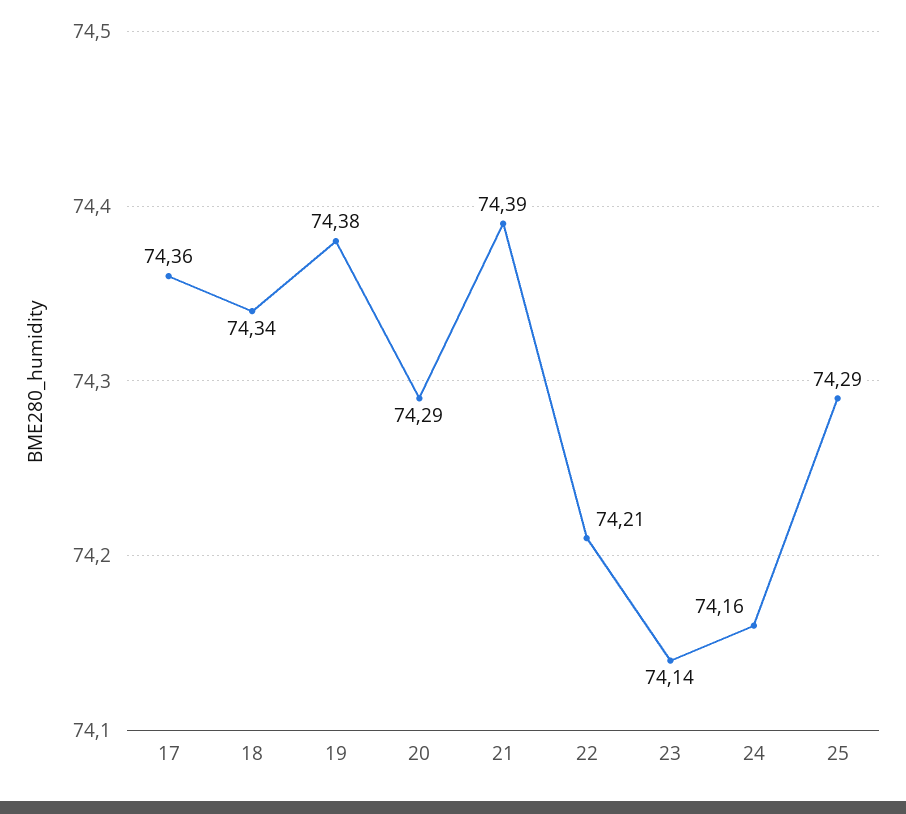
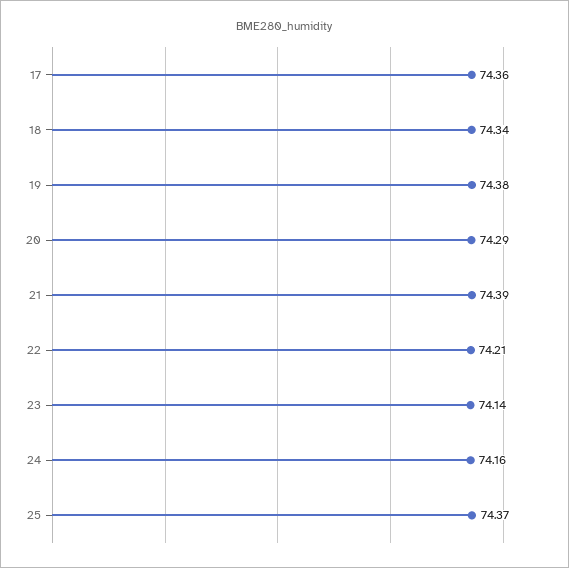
  {
    "17": 74.36,
    "18": 74.34,
    "19": 74.38,
    "20": 74.29,
    "21": 74.39,
    "22": 74.21,
    "23": 74.14,
    "24": 74.16,
-   "25": 74.29
+   "25": 74.37
  }

